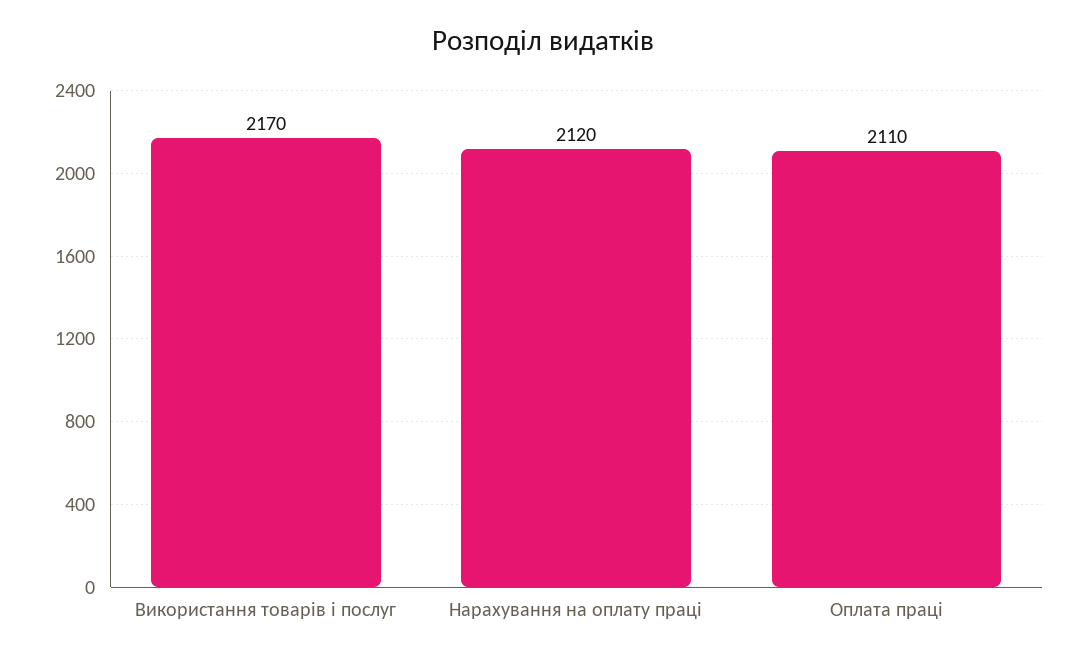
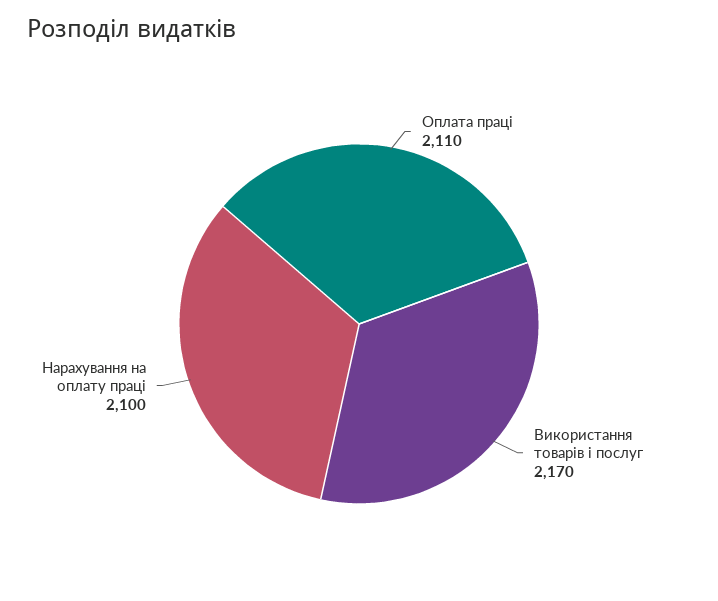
  {
    "Використання товарів і послуг": 2170,
-   "Нарахування на оплату праці": 2120,
+   "Нарахування на оплату праці": 2100,
    "Оплата праці": 2110
  }

